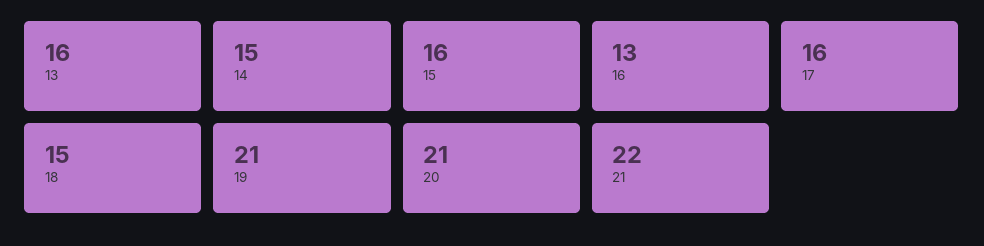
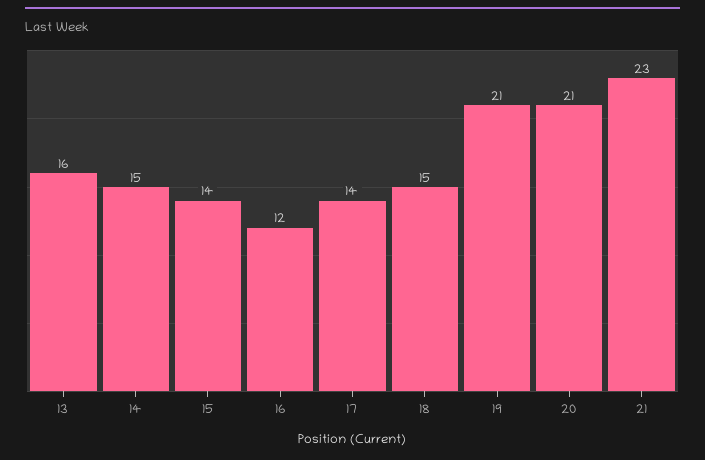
  {
    "13": 16,
    "14": 15,
-   "15": 16,
+   "15": 14,
-   "16": 13,
+   "16": 12,
-   "17": 16,
+   "17": 14,
    "18": 15,
    "19": 21,
    "20": 21,
-   "21": 22
+   "21": 23
  }

